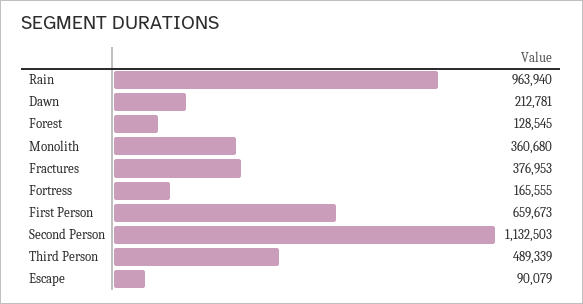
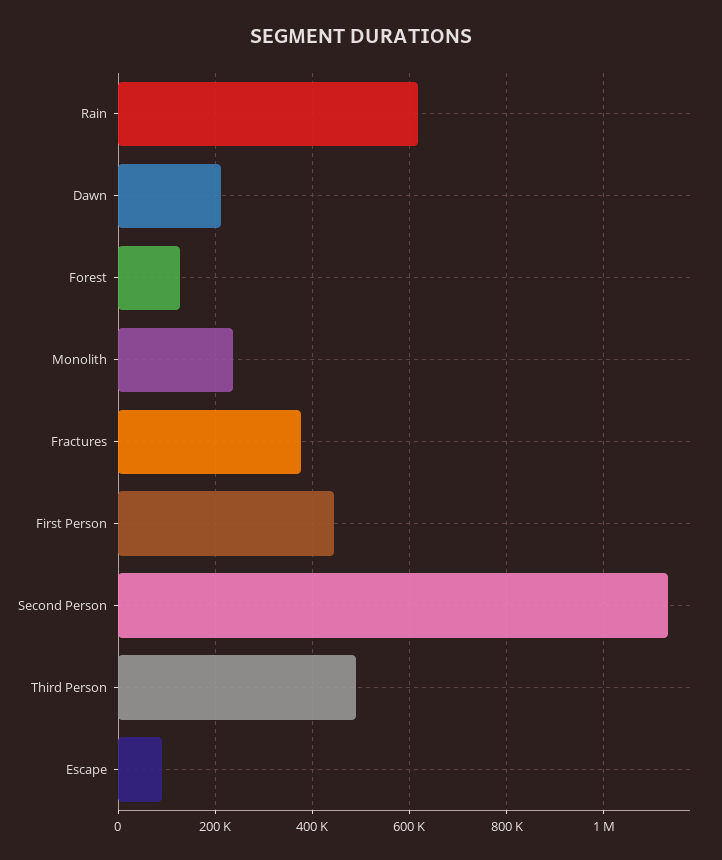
  {
-   "Rain": 963940,
+   "Rain": 620000,
    "Dawn": 212781,
    "Forest": 128545,
-   "Monolith": 360680,
+   "Monolith": 240000,
    "Fractures": 376953,
-   "Fortress": 165555,
-   "First Person": 659673,
+   "First Person": 440000,
    "Second Person": 1132503,
    "Third Person": 489339,
    "Escape": 90079
  }

